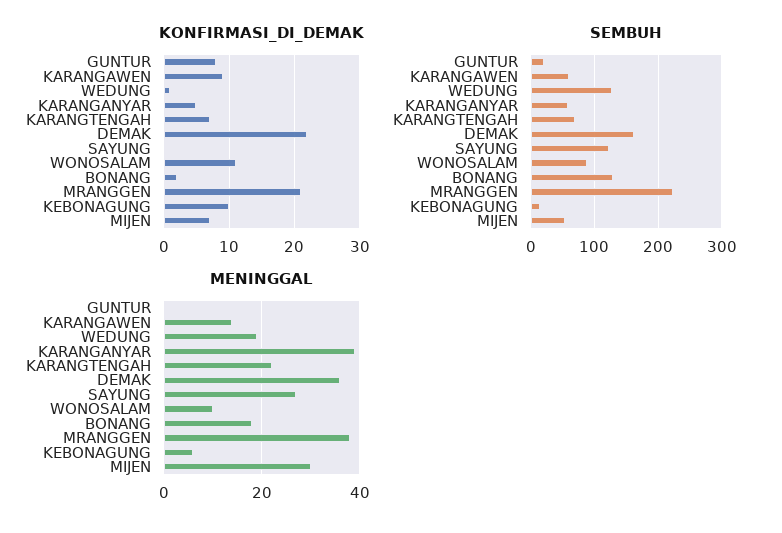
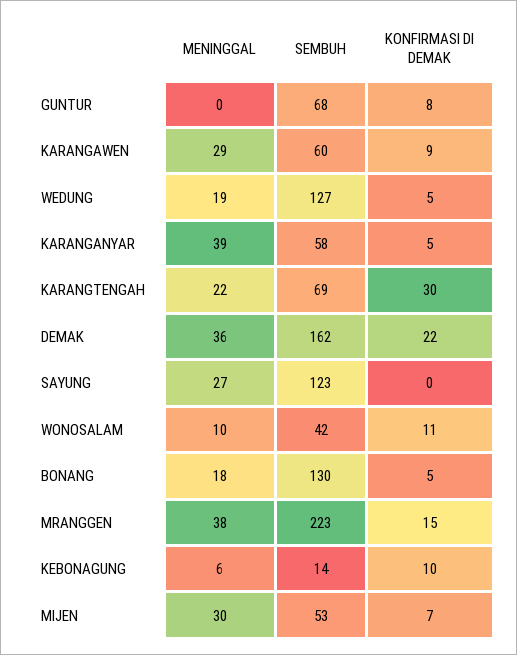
  {
    "KONFIRMASI_DI_DEMAK": {
      "GUNTUR": 8,
      "KARANGAWEN": 9,
-     "WEDUNG": 1,
+     "WEDUNG": 5,
      "KARANGANYAR": 5,
-     "KARANGTENGAH": 7,
+     "KARANGTENGAH": 30,
      "DEMAK": 22,
      "SAYUNG": 0,
      "WONOSALAM": 11,
-     "BONANG": 2,
+     "BONANG": 5,
-     "MRANGGEN": 21,
+     "MRANGGEN": 15,
      "KEBONAGUNG": 10,
      "MIJEN": 7
    },
    "SEMBUH": {
-     "GUNTUR": 20,
+     "GUNTUR": 68,
      "KARANGAWEN": 60,
      "WEDUNG": 127,
      "KARANGANYAR": 58,
      "KARANGTENGAH": 69,
      "DEMAK": 162,
      "SAYUNG": 123,
-     "WONOSALAM": 90,
+     "WONOSALAM": 42,
      "BONANG": 130,
      "MRANGGEN": 223,
      "KEBONAGUNG": 14,
      "MIJEN": 53
    },
    "MENINGGAL": {
      "GUNTUR": 0,
-     "KARANGAWEN": 15,
+     "KARANGAWEN": 29,
      "WEDUNG": 19,
      "KARANGANYAR": 39,
      "KARANGTENGAH": 22,
      "DEMAK": 36,
      "SAYUNG": 27,
      "WONOSALAM": 10,
      "BONANG": 18,
      "MRANGGEN": 38,
      "KEBONAGUNG": 6,
      "MIJEN": 30
    }
  }

